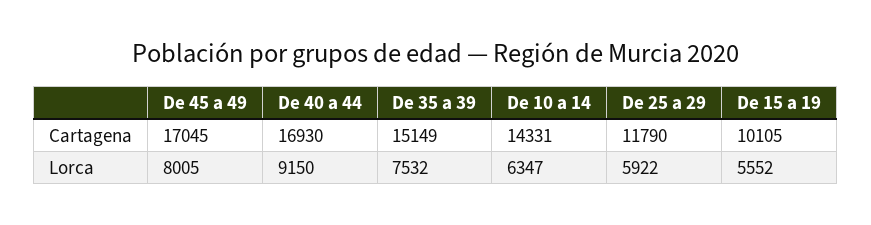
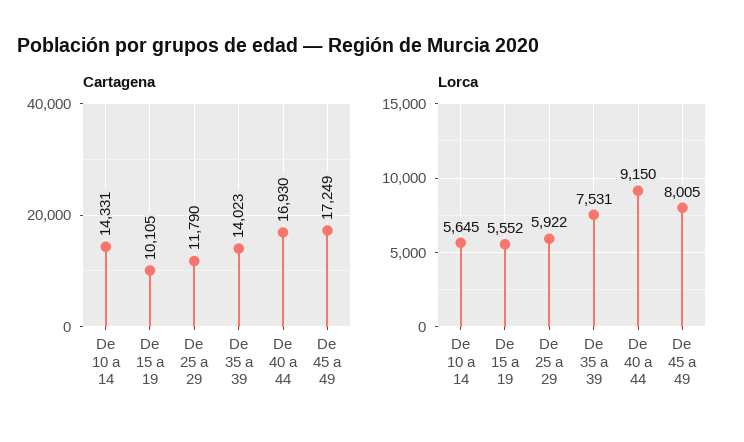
  {
    "Cartagena": {
-     "De 45 a 49": 17045,
+     "De 45 a 49": 17249,
      "De 40 a 44": 16930,
-     "De 35 a 39": 15149,
+     "De 35 a 39": 14023,
      "De 10 a 14": 14331,
      "De 25 a 29": 11790,
      "De 15 a 19": 10105
    },
    "Lorca": {
      "De 45 a 49": 8005,
      "De 40 a 44": 9150,
-     "De 35 a 39": 7532,
+     "De 35 a 39": 7531,
-     "De 10 a 14": 6347,
+     "De 10 a 14": 5645,
      "De 25 a 29": 5922,
      "De 15 a 19": 5552
    }
  }

